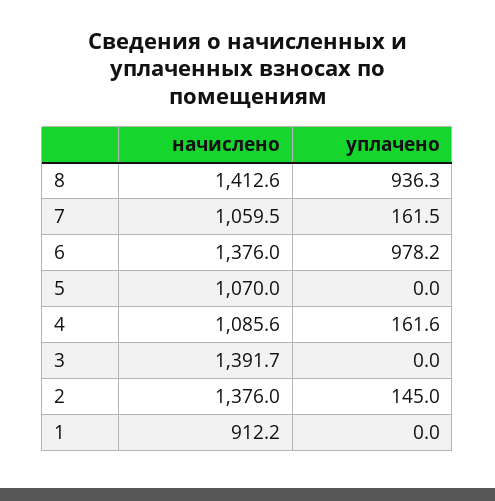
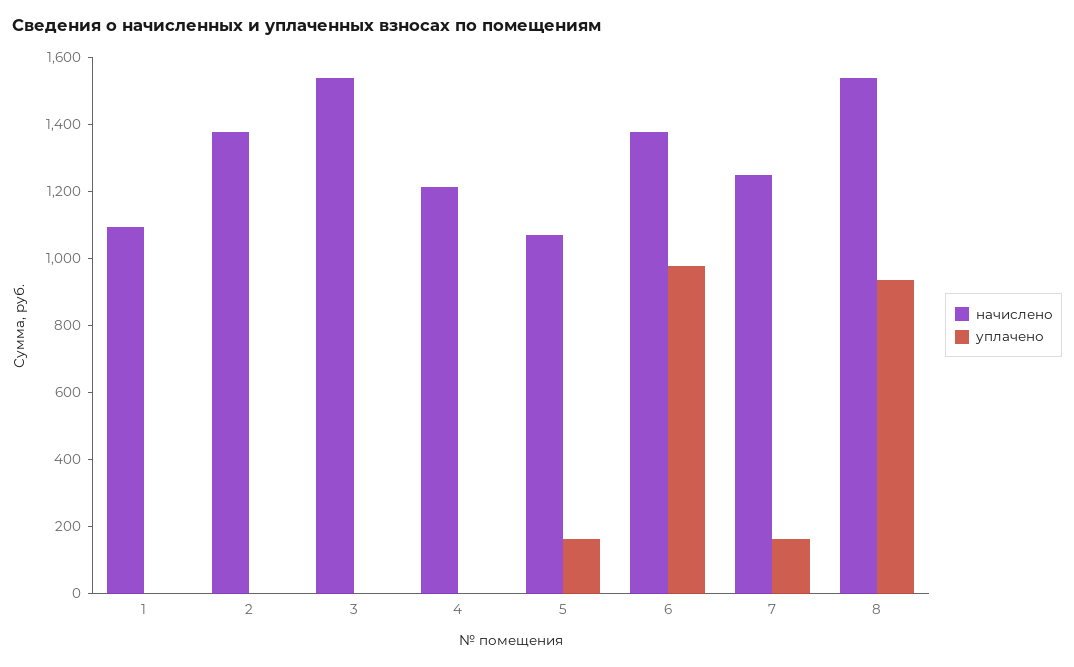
  {
    "начислено": {
-     "8": 1412.6,
+     "8": 1550,
-     "7": 1059.5,
+     "7": 1250,
      "6": 1376,
      "5": 1070,
-     "4": 1085.6,
+     "4": 1200,
-     "3": 1391.7,
+     "3": 1550,
      "2": 1376,
-     "1": 912.2
+     "1": 1100
    },
    "уплачено": {
      "8": 936.3,
      "7": 161.5,
      "6": 978.2,
-     "5": 0,
+     "5": 150,
-     "4": 161.6,
+     "4": 0,
      "3": 0,
-     "2": 145,
+     "2": 0,
      "1": 0
    }
  }

